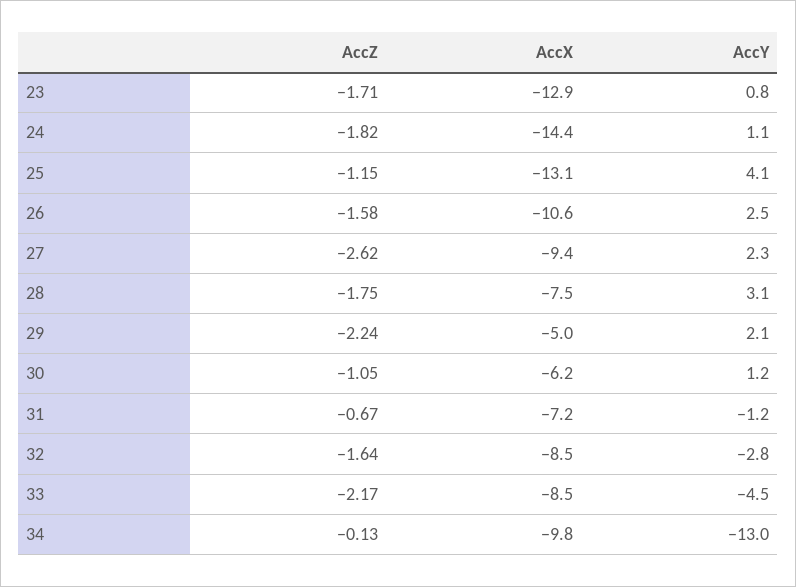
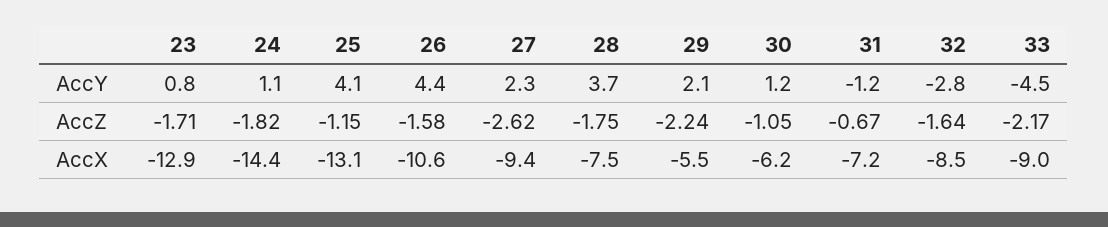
  {
    "AccZ": {
      "23": -1.71,
      "24": -1.82,
      "25": -1.15,
      "26": -1.58,
      "27": -2.62,
      "28": -1.75,
      "29": -2.24,
      "30": -1.05,
      "31": -0.67,
      "32": -1.64,
-     "33": -2.17,
+     "33": -2.17
-     "34": -0.13
    },
    "AccX": {
      "23": -12.9,
      "24": -14.4,
      "25": -13.1,
      "26": -10.6,
      "27": -9.4,
      "28": -7.5,
-     "29": -5,
+     "29": -5.5,
      "30": -6.2,
      "31": -7.2,
      "32": -8.5,
-     "33": -8.5,
+     "33": -9
-     "34": -9.8
    },
    "AccY": {
      "23": 0.8,
      "24": 1.1,
      "25": 4.1,
-     "26": 2.5,
+     "26": 4.4,
      "27": 2.3,
-     "28": 3.1,
+     "28": 3.7,
      "29": 2.1,
      "30": 1.2,
      "31": -1.2,
      "32": -2.8,
-     "33": -4.5,
+     "33": -4.5
-     "34": -13
    }
  }

